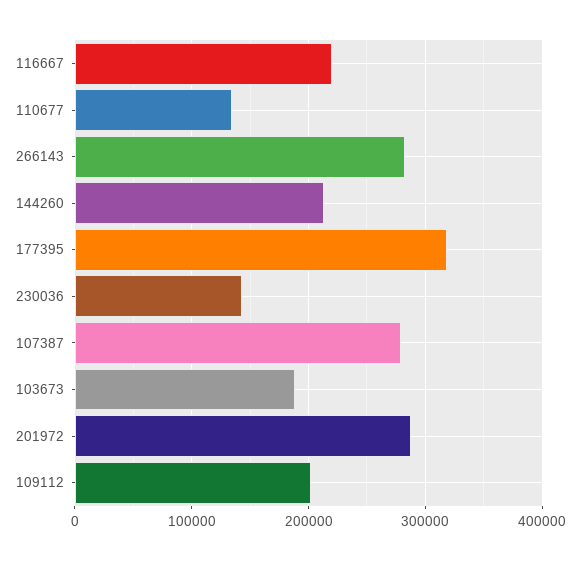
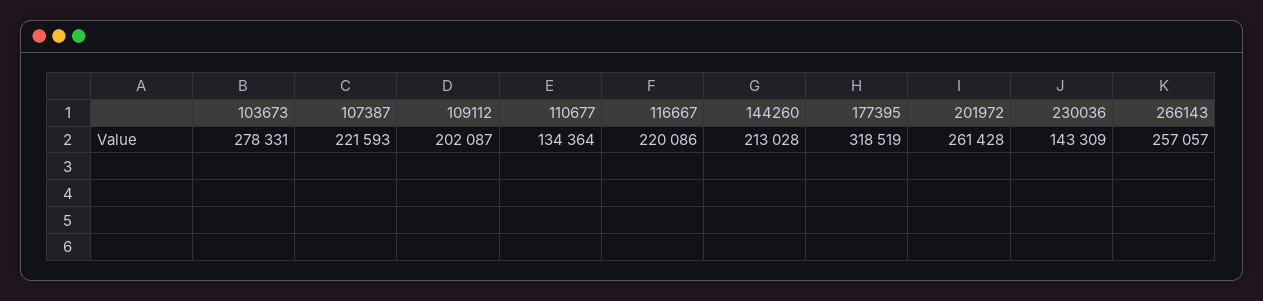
  {
    "116667": 220086,
    "110677": 134364,
-   "266143": 280000,
+   "266143": 257057,
    "144260": 213028,
    "177395": 318519,
    "230036": 143309,
-   "107387": 280000,
+   "107387": 221593,
-   "103673": 190000,
+   "103673": 278331,
-   "201972": 290000,
+   "201972": 261428,
    "109112": 202087
  }

